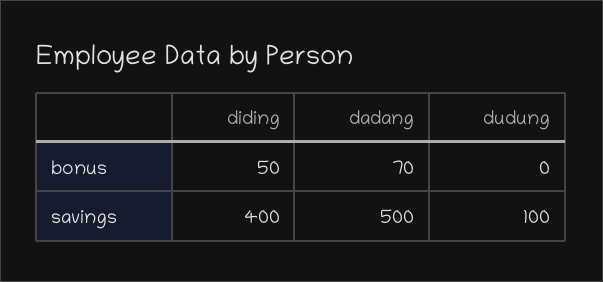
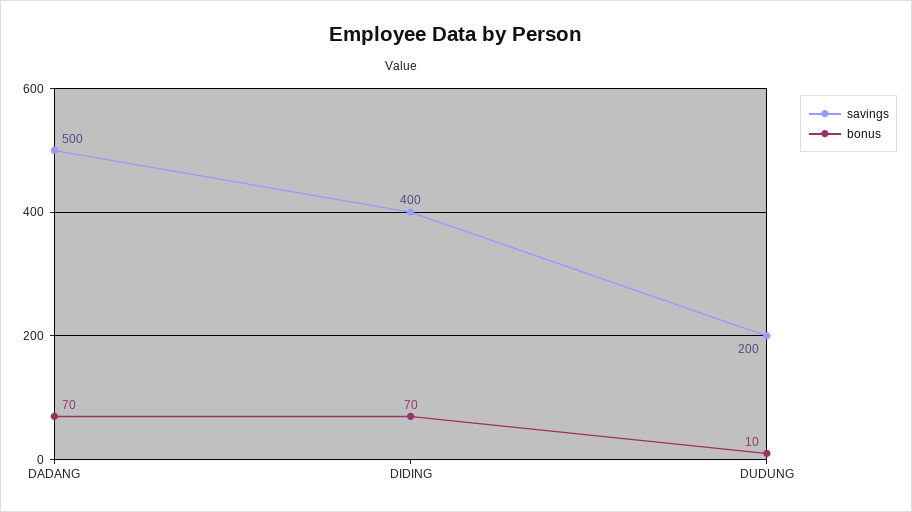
  {
    "bonus": {
-     "diding": 50,
+     "diding": 70,
      "dadang": 70,
-     "dudung": 0
+     "dudung": 10
    },
    "savings": {
      "diding": 400,
      "dadang": 500,
-     "dudung": 100
+     "dudung": 200
    }
  }

